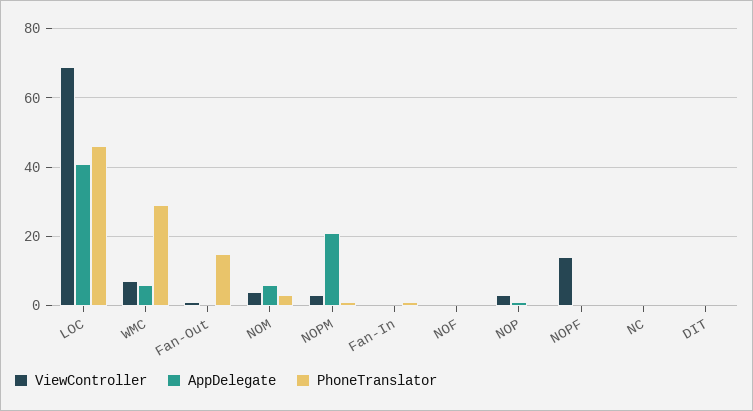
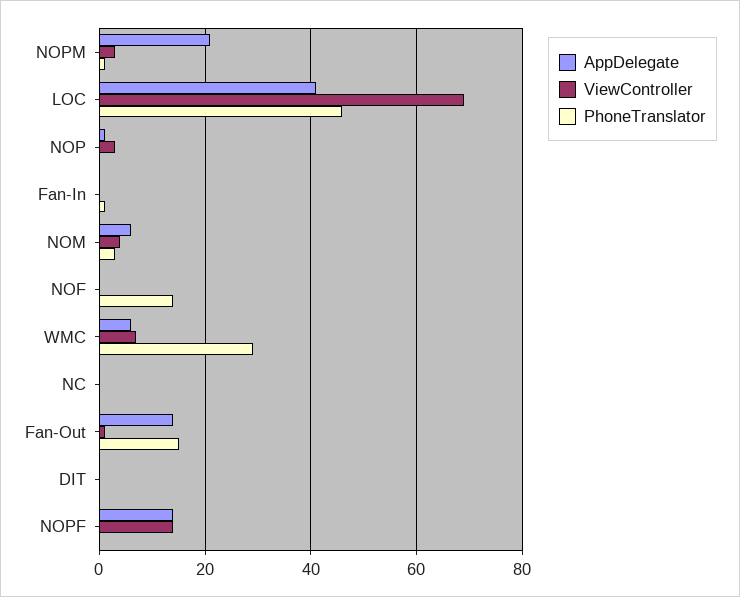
  {
    "ViewController": {
      "LOC": 70,
      "WMC": 5,
      "Fan-Out": 0,
      "NOM": 5,
      "NOPM": 5,
      "Fan-In": 0,
      "NOF": 0,
      "NOP": 5,
      "NOPF": 15,
      "NC": 0,
      "DIT": 0
    },
    "AppDelegate": {
      "LOC": 40,
      "WMC": 5,
-     "Fan-Out": 0,
+     "Fan-Out": 15,
      "NOM": 5,
      "NOPM": 20,
      "Fan-In": 0,
      "NOF": 0,
      "NOP": 0,
-     "NOPF": 0,
+     "NOPF": 15,
      "NC": 0,
      "DIT": 0
    },
    "PhoneTranslator": {
      "LOC": 45,
      "WMC": 30,
      "Fan-Out": 15,
      "NOM": 5,
      "NOPM": 0,
      "Fan-In": 0,
-     "NOF": 0,
+     "NOF": 15,
      "NOP": 0,
      "NOPF": 0,
      "NC": 0,
      "DIT": 0
    }
  }

